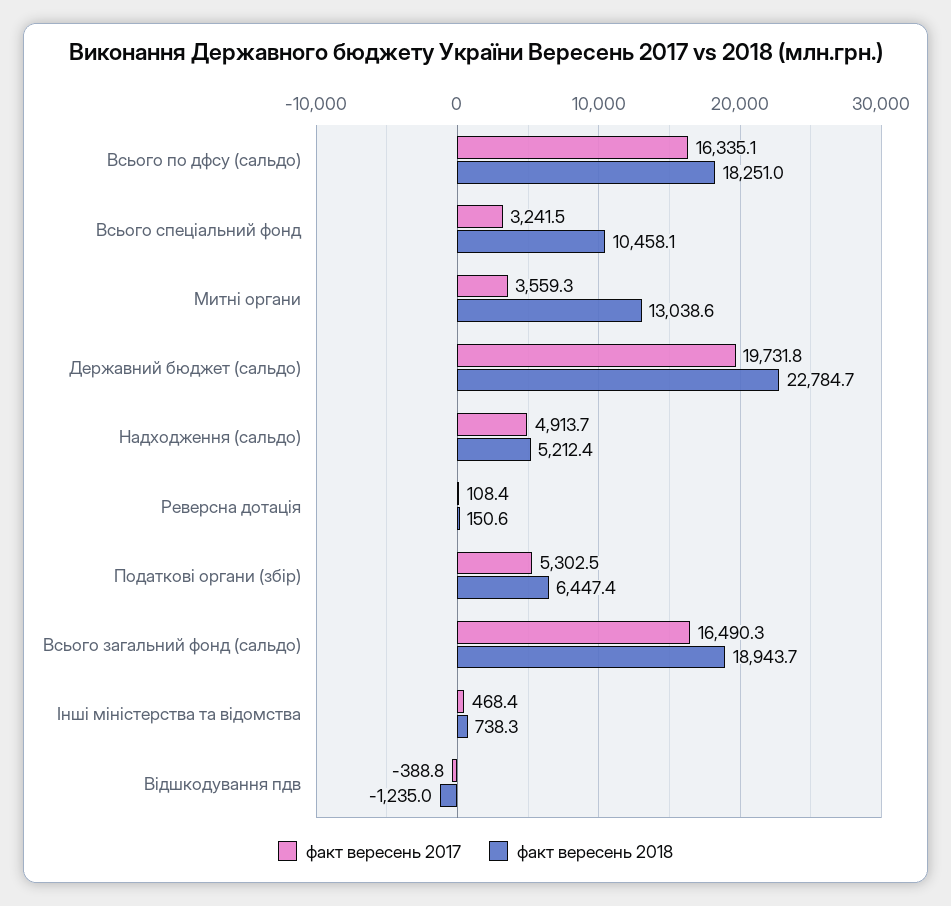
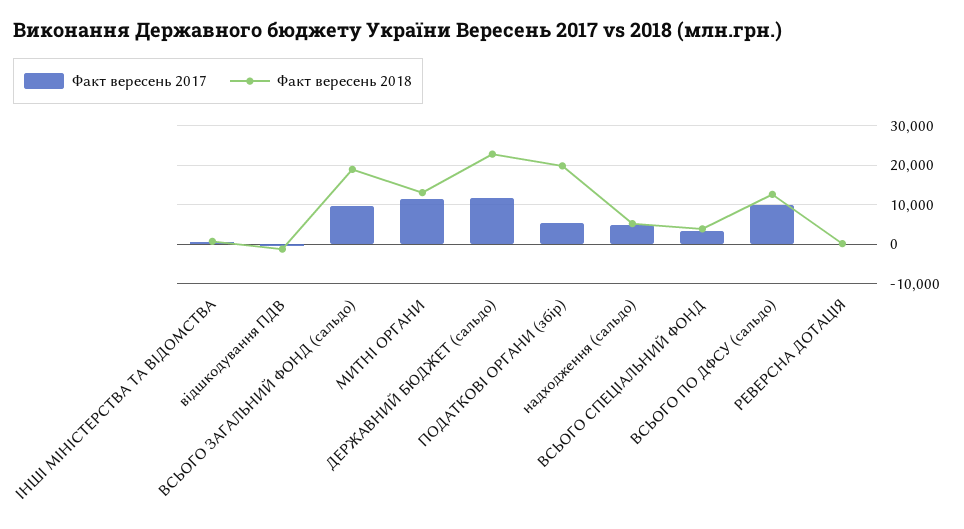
  {
    "факт вересень 2017": {
-     "Всього по дфсу (сальдо)": 16335.1,
+     "Всього по дфсу (сальдо)": 10000,
      "Всього спеціальний фонд": 3241.5,
-     "Митні органи": 3559.3,
+     "Митні органи": 12000,
-     "Державний бюджет (сальдо)": 19731.8,
+     "Державний бюджет (сальдо)": 12000,
      "Надходження (сальдо)": 4913.7,
      "Реверсна дотація": 108.4,
      "Податкові органи (збір)": 5302.5,
-     "Всього загальний фонд (сальдо)": 16490.3,
+     "Всього загальний фонд (сальдо)": 10000,
      "Інші міністерства та відомства": 468.4,
      "Відшкодування пдв": -388.8
    },
    "факт вересень 2018": {
-     "Всього по дфсу (сальдо)": 18251,
+     "Всього по дфсу (сальдо)": 12000,
-     "Всього спеціальний фонд": 10458.1,
+     "Всього спеціальний фонд": 4000,
      "Митні органи": 13038.6,
      "Державний бюджет (сальдо)": 22784.7,
      "Надходження (сальдо)": 5212.4,
      "Реверсна дотація": 150.6,
-     "Податкові органи (збір)": 6447.4,
+     "Податкові органи (збір)": 20000,
      "Всього загальний фонд (сальдо)": 18943.7,
      "Інші міністерства та відомства": 738.3,
      "Відшкодування пдв": -1235
    }
  }

